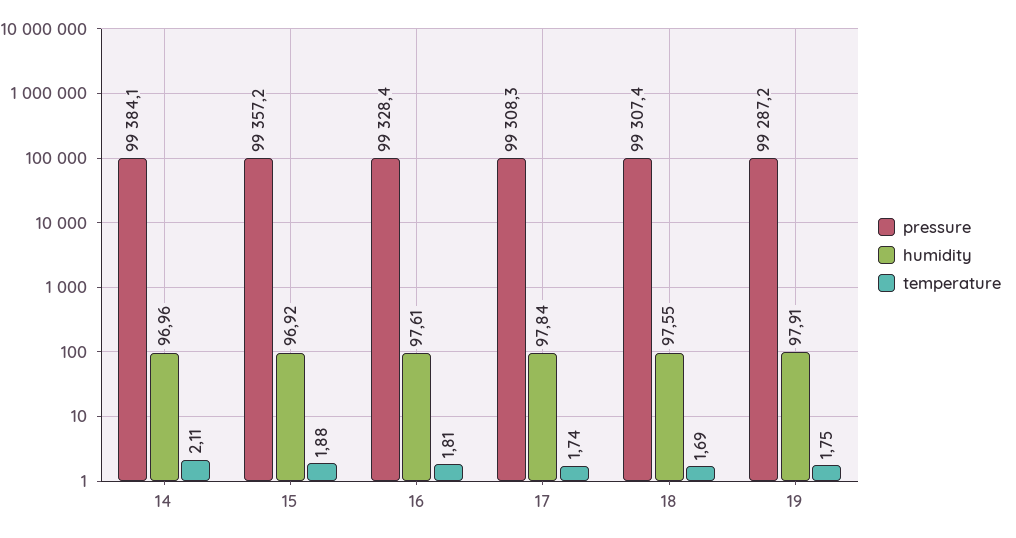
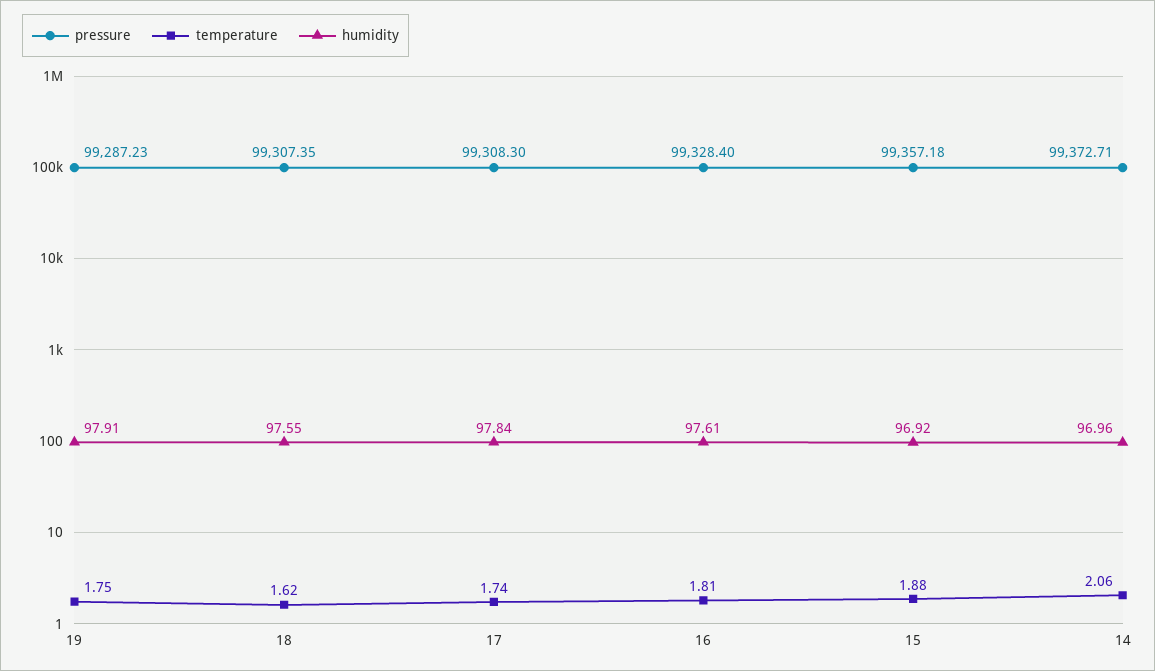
  {
    "pressure": {
-     "14": 99384.1,
+     "14": 99372.71,
      "15": 99357.18,
      "16": 99328.4,
      "17": 99308.3,
      "18": 99307.35,
      "19": 99287.23
    },
    "humidity": {
      "14": 96.96,
      "15": 96.92,
      "16": 97.61,
      "17": 97.84,
      "18": 97.55,
      "19": 97.91
    },
    "temperature": {
-     "14": 2.11,
+     "14": 2.06,
      "15": 1.88,
      "16": 1.81,
      "17": 1.74,
-     "18": 1.69,
+     "18": 1.62,
      "19": 1.75
    }
  }

